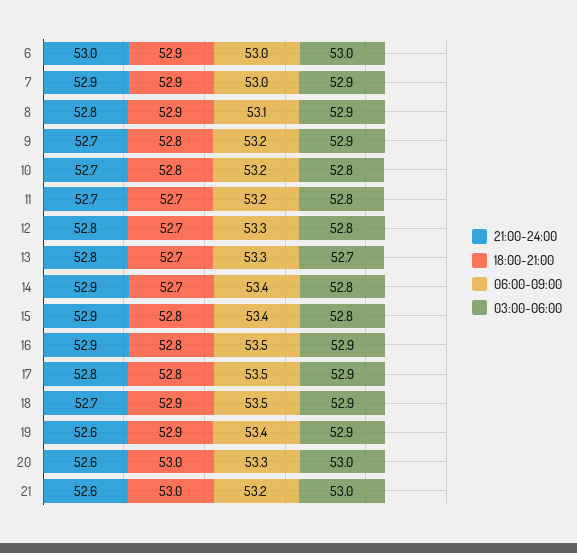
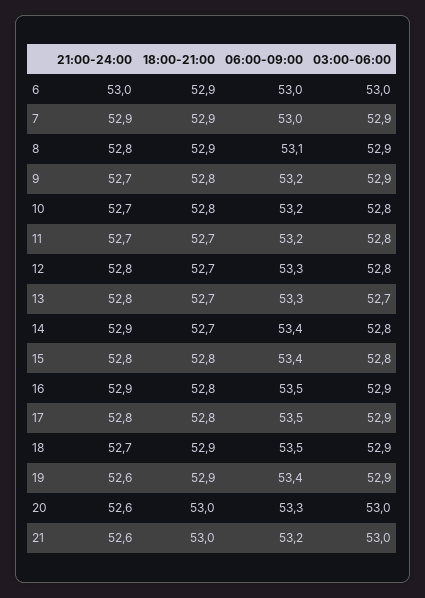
  {
    "21:00-24:00": {
      "6": 53,
      "7": 52.9,
      "8": 52.8,
      "9": 52.7,
      "10": 52.7,
      "11": 52.7,
      "12": 52.8,
      "13": 52.8,
      "14": 52.9,
-     "15": 52.9,
+     "15": 52.8,
      "16": 52.9,
      "17": 52.8,
      "18": 52.7,
      "19": 52.6,
      "20": 52.6,
      "21": 52.6
    },
    "18:00-21:00": {
      "6": 52.9,
      "7": 52.9,
      "8": 52.9,
      "9": 52.8,
      "10": 52.8,
      "11": 52.7,
      "12": 52.7,
      "13": 52.7,
      "14": 52.7,
      "15": 52.8,
      "16": 52.8,
      "17": 52.8,
      "18": 52.9,
      "19": 52.9,
      "20": 53,
      "21": 53
    },
    "06:00-09:00": {
      "6": 53,
      "7": 53,
      "8": 53.1,
      "9": 53.2,
      "10": 53.2,
      "11": 53.2,
      "12": 53.3,
      "13": 53.3,
      "14": 53.4,
      "15": 53.4,
      "16": 53.5,
      "17": 53.5,
      "18": 53.5,
      "19": 53.4,
      "20": 53.3,
      "21": 53.2
    },
    "03:00-06:00": {
      "6": 53,
      "7": 52.9,
      "8": 52.9,
      "9": 52.9,
      "10": 52.8,
      "11": 52.8,
      "12": 52.8,
      "13": 52.7,
      "14": 52.8,
      "15": 52.8,
      "16": 52.9,
      "17": 52.9,
      "18": 52.9,
      "19": 52.9,
      "20": 53,
      "21": 53
    }
  }

